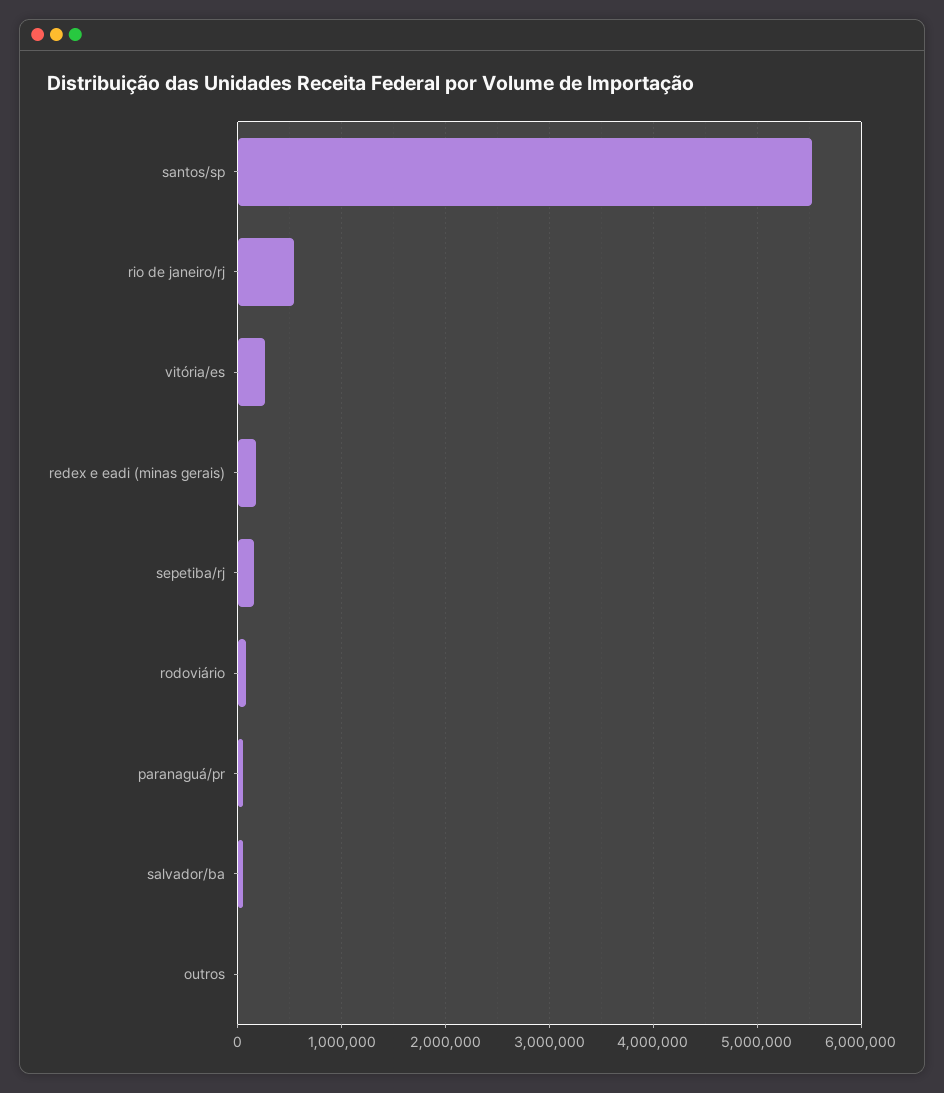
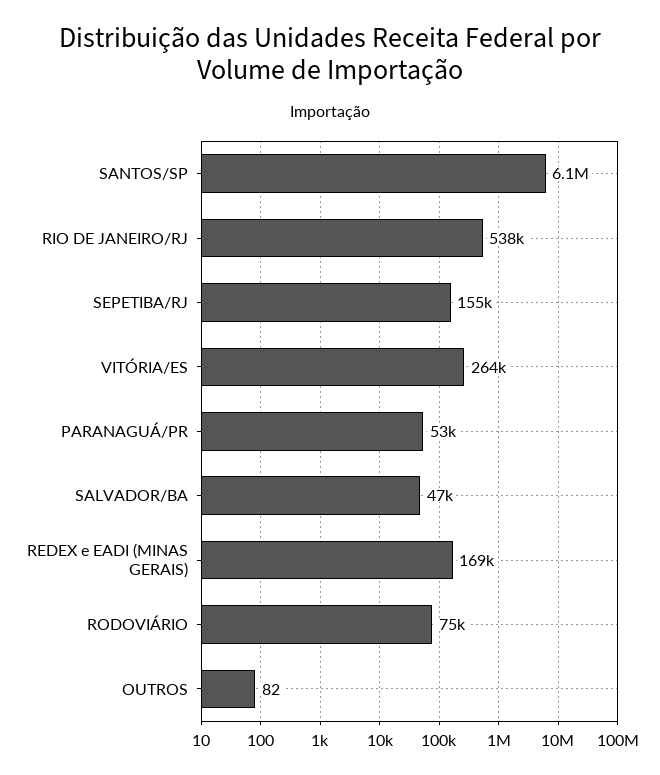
  {
-   "santos/sp": 5500000,
+   "santos/sp": 6100000,
    "rio de janeiro/rj": 538000,
    "vitória/es": 264000,
    "redex e eadi (minas gerais)": 169000,
    "sepetiba/rj": 155000,
    "rodoviário": 75000,
    "paranaguá/pr": 53000,
    "salvador/ba": 47000,
    "outros": 82
  }

